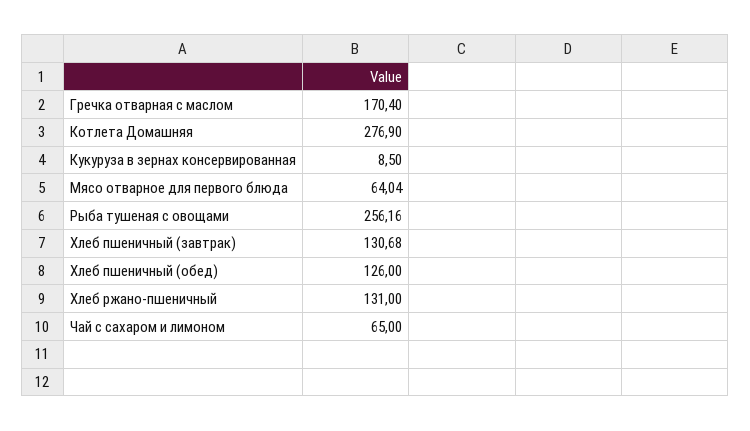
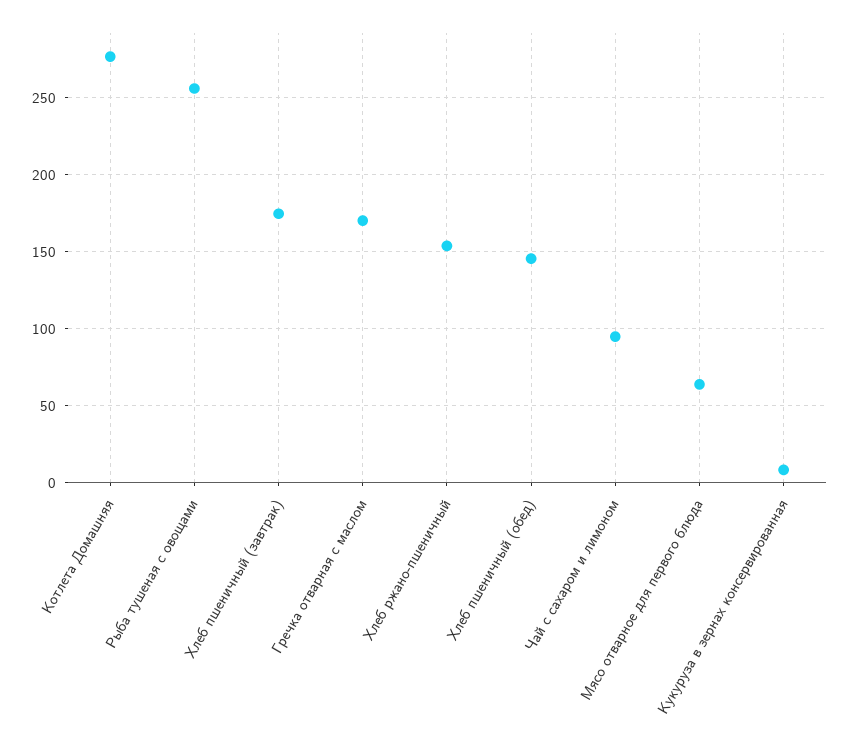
  {
    "Гречка отварная с маслом": 170.4,
    "Котлета Домашняя": 276.9,
    "Кукуруза в зернах консервированная": 8.5,
    "Мясо отварное для первого блюда": 64.04,
    "Рыба тушеная с овощами": 256.16,
-   "Хлеб пшеничный (завтрак)": 130.68,
+   "Хлеб пшеничный (завтрак)": 175,
-   "Хлеб пшеничный (обед)": 126,
+   "Хлеб пшеничный (обед)": 145,
-   "Хлеб ржано-пшеничный": 131,
+   "Хлеб ржано-пшеничный": 155,
-   "Чай с сахаром и лимоном": 65
+   "Чай с сахаром и лимоном": 95
  }

